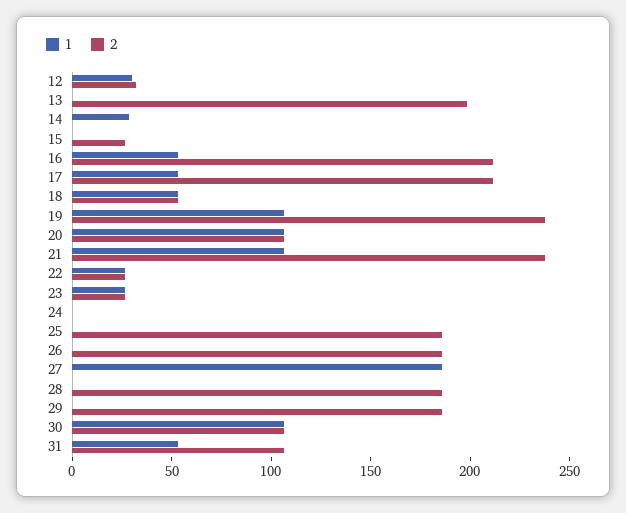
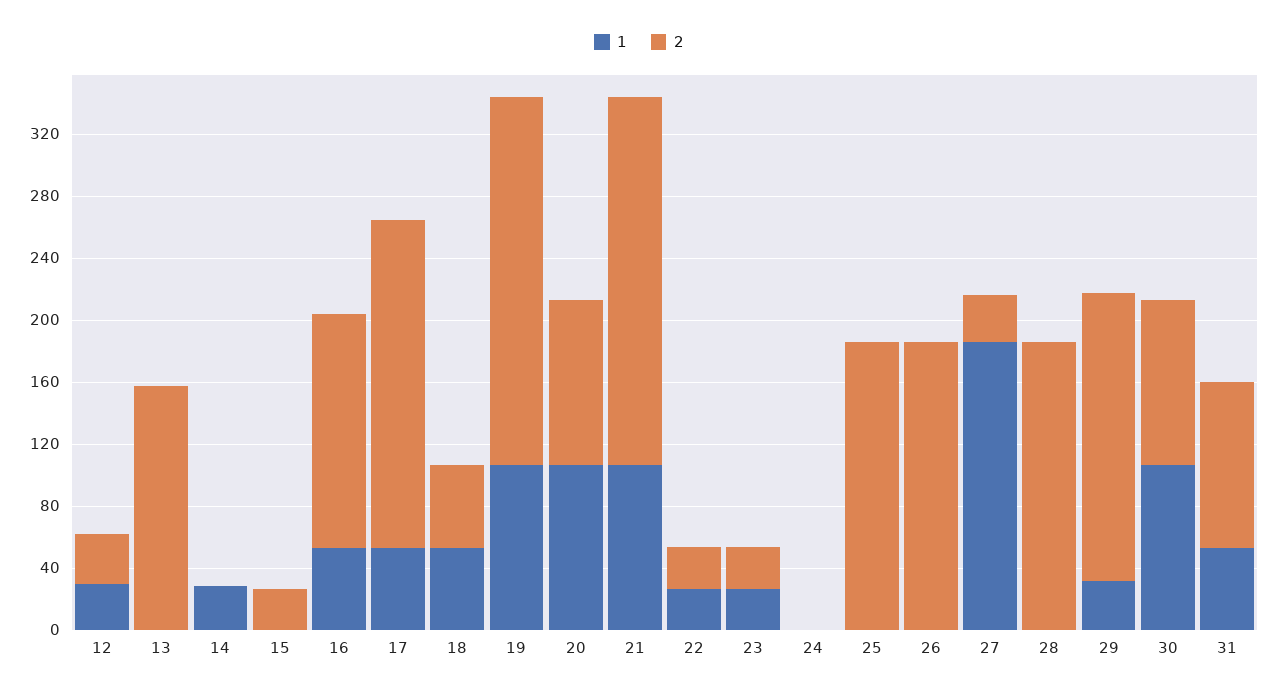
  {
    "1": {
      "12": 30,
      "13": 0,
      "14": 30,
      "15": 0,
      "16": 50,
      "17": 50,
      "18": 50,
      "19": 110,
      "20": 110,
      "21": 110,
      "22": 30,
      "23": 30,
      "24": 0,
      "25": 0,
      "26": 0,
      "27": 190,
      "28": 0,
-     "29": 0,
+     "29": 30,
      "30": 110,
      "31": 50
    },
    "2": {
      "12": 30,
-     "13": 200,
+     "13": 160,
      "14": 0,
      "15": 30,
-     "16": 210,
+     "16": 150,
      "17": 210,
      "18": 50,
      "19": 240,
      "20": 110,
      "21": 240,
      "22": 30,
      "23": 30,
      "24": 0,
      "25": 190,
      "26": 190,
-     "27": 0,
+     "27": 30,
      "28": 190,
      "29": 190,
      "30": 110,
      "31": 110
    }
  }

